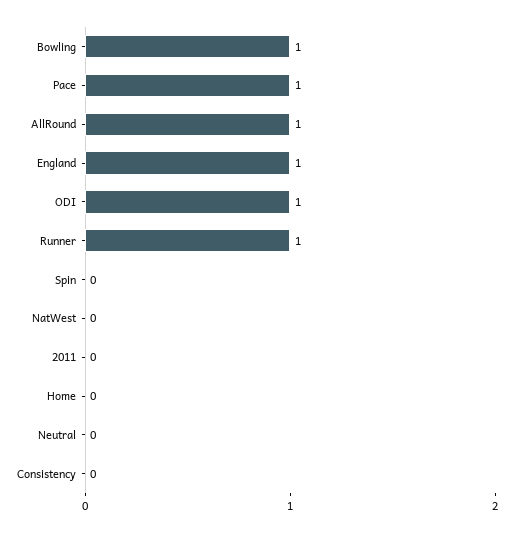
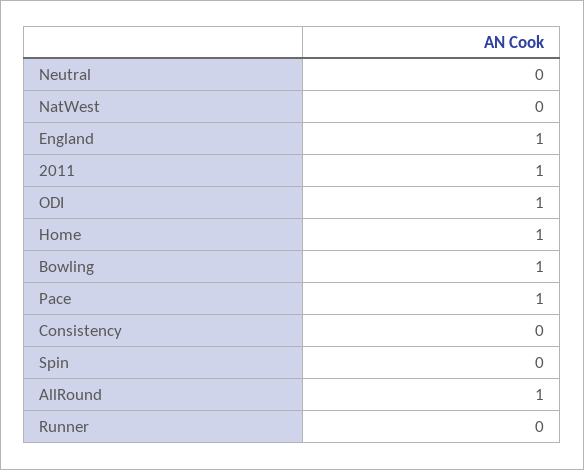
  {
    "Bowling": 1,
    "Pace": 1,
    "AllRound": 1,
    "England": 1,
    "ODI": 1,
-   "Runner": 1,
+   "Runner": 0,
    "Spin": 0,
    "NatWest": 0,
-   "2011": 0,
+   "2011": 1,
-   "Home": 0,
+   "Home": 1,
    "Neutral": 0,
    "Consistency": 0
  }

